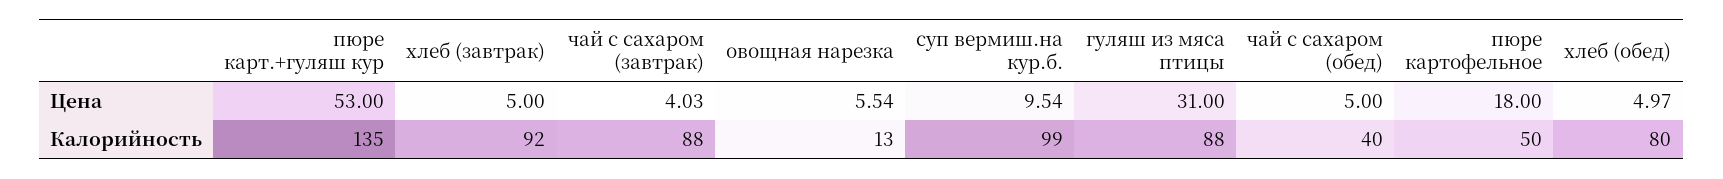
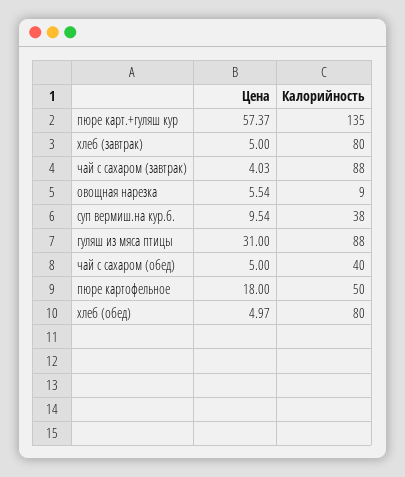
  {
    "пюре карт.+гуляш кур": {
-     "Цена": 53,
+     "Цена": 57.37,
      "Калорийность": 135
    },
    "хлеб (завтрак)": {
      "Цена": 5,
-     "Калорийность": 92
+     "Калорийность": 80
    },
    "чай с сахаром (завтрак)": {
      "Цена": 4.03,
      "Калорийность": 88
    },
    "овощная нарезка": {
      "Цена": 5.54,
-     "Калорийность": 13
+     "Калорийность": 9
    },
    "суп вермиш.на кур.б.": {
      "Цена": 9.54,
-     "Калорийность": 99
+     "Калорийность": 38
    },
    "гуляш из мяса птицы": {
      "Цена": 31,
      "Калорийность": 88
    },
    "чай с сахаром (обед)": {
      "Цена": 5,
      "Калорийность": 40
    },
    "пюре картофельное": {
      "Цена": 18,
      "Калорийность": 50
    },
    "хлеб (обед)": {
      "Цена": 4.97,
      "Калорийность": 80
    }
  }

